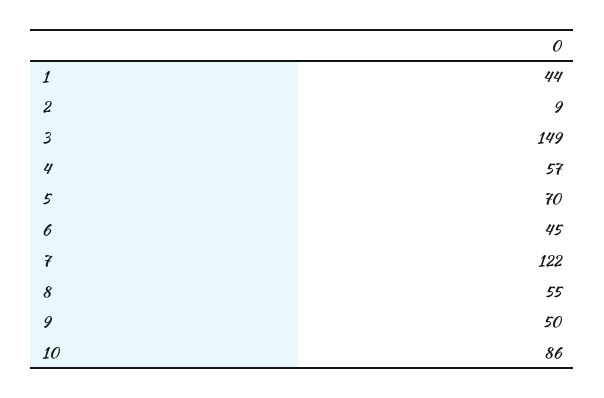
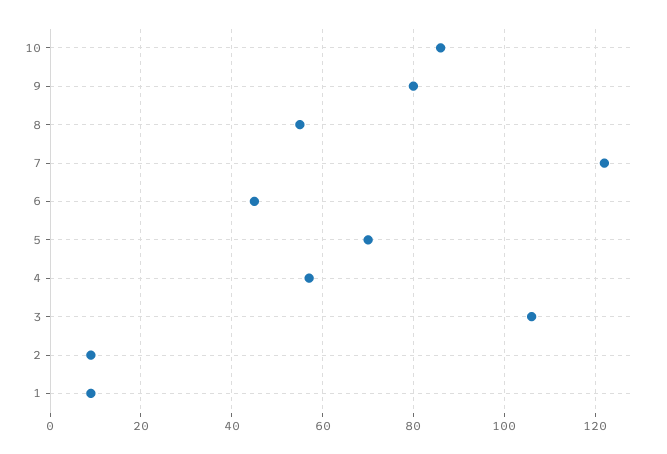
  {
-   "1": 44,
+   "1": 10,
    "2": 9,
-   "3": 149,
+   "3": 105,
    "4": 57,
    "5": 70,
    "6": 45,
    "7": 122,
    "8": 55,
-   "9": 50,
+   "9": 80,
    "10": 86
  }

